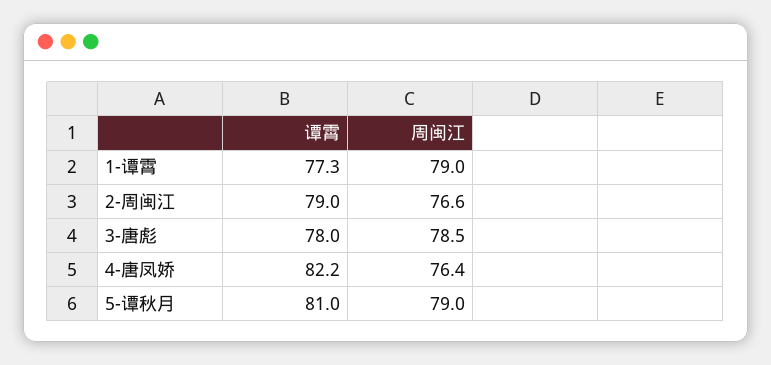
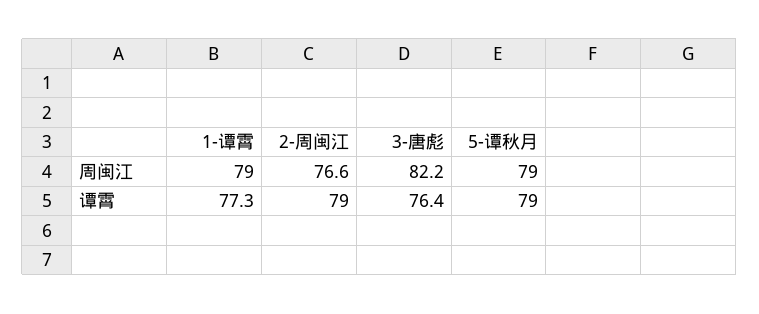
  {
    "谭霄": {
      "1-谭霄": 77.3,
      "2-周闽江": 79,
-     "3-唐彪": 78,
+     "3-唐彪": 76.4,
-     "4-唐凤娇": 82.2,
-     "5-谭秋月": 81
+     "5-谭秋月": 79
    },
    "周闽江": {
      "1-谭霄": 79,
      "2-周闽江": 76.6,
-     "3-唐彪": 78.5,
+     "3-唐彪": 82.2,
-     "4-唐凤娇": 76.4,
      "5-谭秋月": 79
    }
  }

